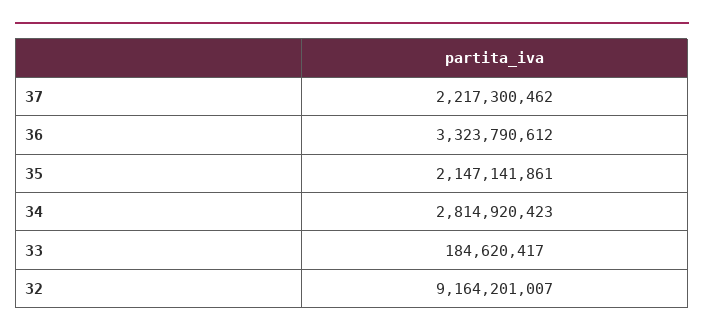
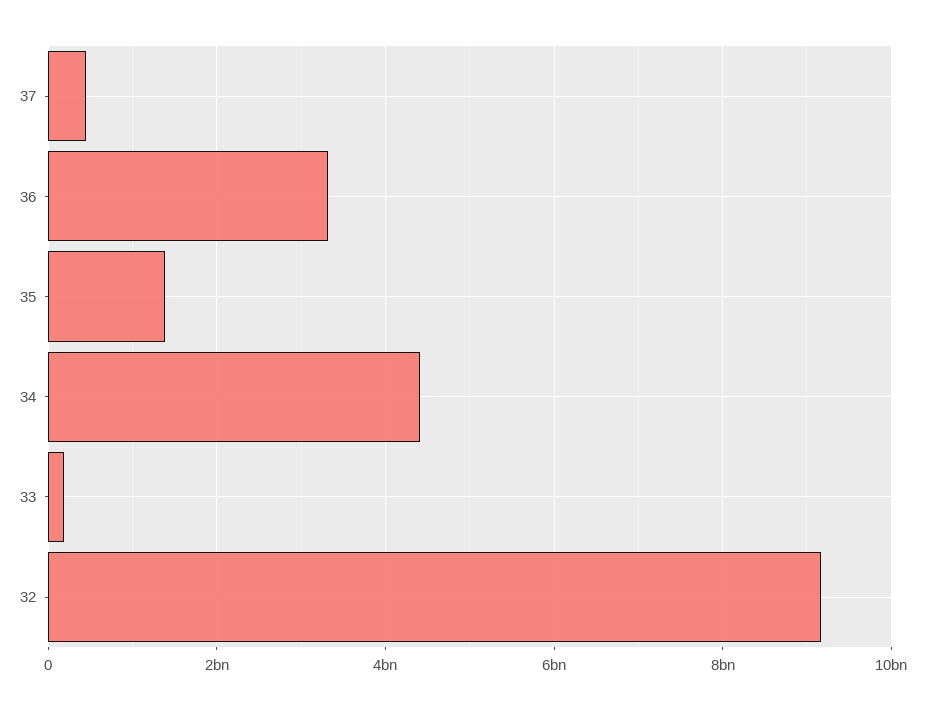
  {
-   "37": 2217300462,
+   "37": 400000000,
    "36": 3323790612,
-   "35": 2147141861,
+   "35": 1400000000,
-   "34": 2814920423,
+   "34": 4400000000,
    "33": 184620417,
    "32": 9164201007
  }

